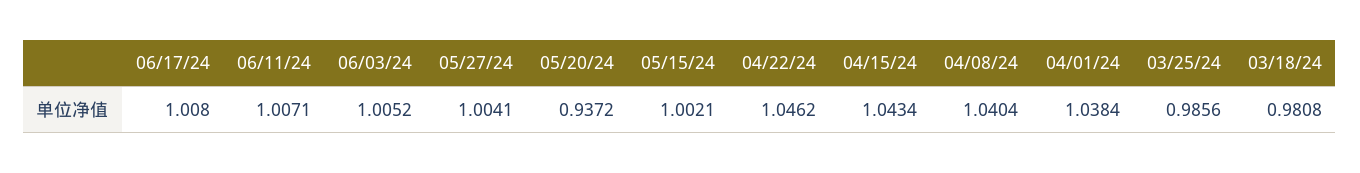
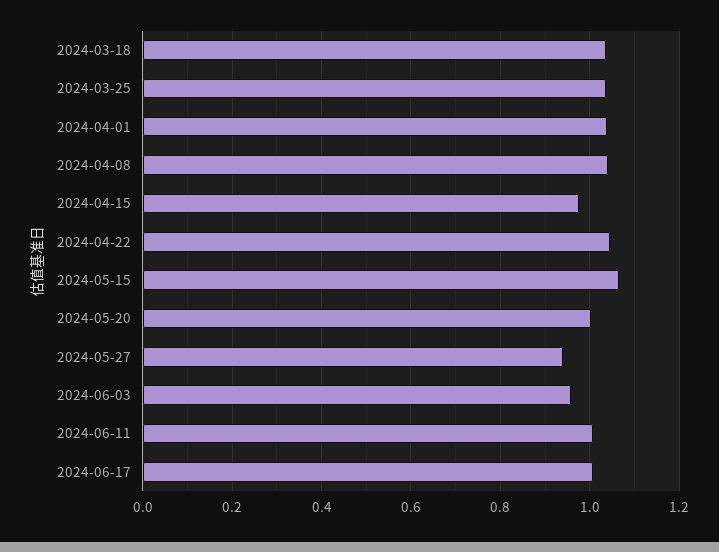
  {
    "06/17/24": 1.008,
    "06/11/24": 1.0071,
-   "06/03/24": 1.0052,
+   "06/03/24": 0.96,
-   "05/27/24": 1.0041,
+   "05/27/24": 0.94,
-   "05/20/24": 0.9372,
+   "05/20/24": 1,
-   "05/15/24": 1.0021,
+   "05/15/24": 1.06,
    "04/22/24": 1.0462,
-   "04/15/24": 1.0434,
+   "04/15/24": 0.98,
    "04/08/24": 1.0404,
    "04/01/24": 1.0384,
-   "03/25/24": 0.9856,
+   "03/25/24": 1.04,
-   "03/18/24": 0.9808
+   "03/18/24": 1.04
  }

